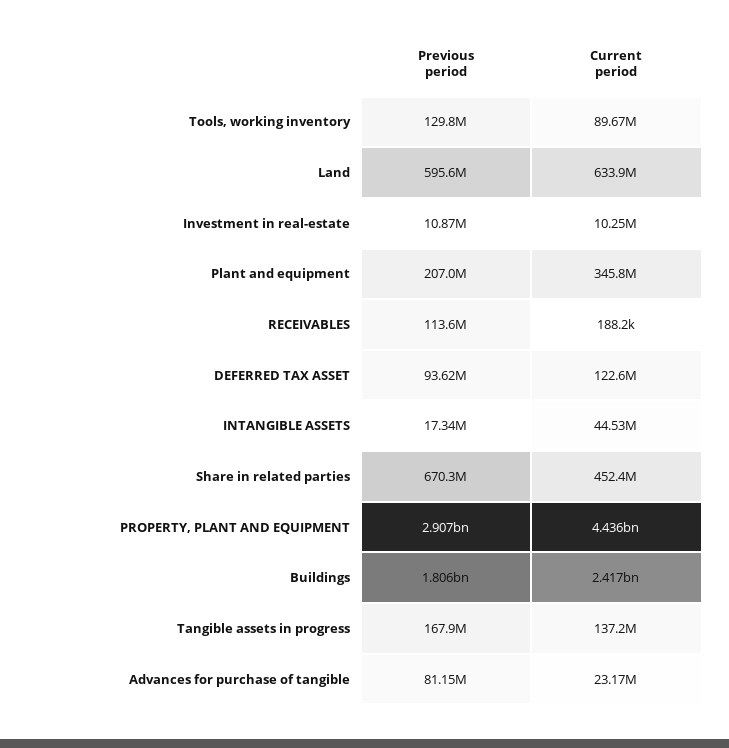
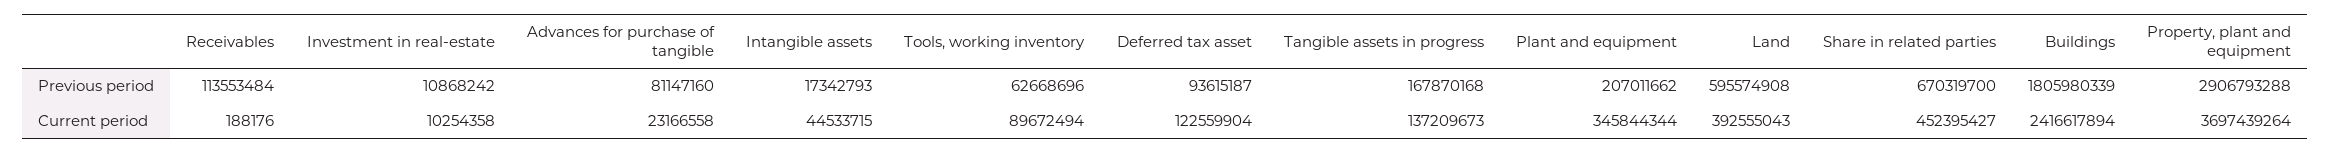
  {
    "Previous period": {
-     "Tools, working inventory": 129800000,
+     "Tools, working inventory": 62668696,
      "Land": 595574908,
      "Investment in real-estate": 10868242,
      "Plant and equipment": 207011662,
      "RECEIVABLES": 113553484,
      "DEFERRED TAX ASSET": 93615187,
      "INTANGIBLE ASSETS": 17342793,
      "Share in related parties": 670319700,
      "PROPERTY, PLANT AND EQUIPMENT": 2906793288,
      "Buildings": 1805980339,
      "Tangible assets in progress": 167870168,
      "Advances for purchase of tangible": 81147160
    },
    "Current period": {
      "Tools, working inventory": 89672494,
-     "Land": 633900000,
+     "Land": 392555043,
      "Investment in real-estate": 10254358,
      "Plant and equipment": 345844344,
      "RECEIVABLES": 188176,
      "DEFERRED TAX ASSET": 122559904,
      "INTANGIBLE ASSETS": 44533715,
      "Share in related parties": 452395427,
-     "PROPERTY, PLANT AND EQUIPMENT": 4436000000,
+     "PROPERTY, PLANT AND EQUIPMENT": 3697439264,
      "Buildings": 2416617894,
      "Tangible assets in progress": 137209673,
      "Advances for purchase of tangible": 23166558
    }
  }

